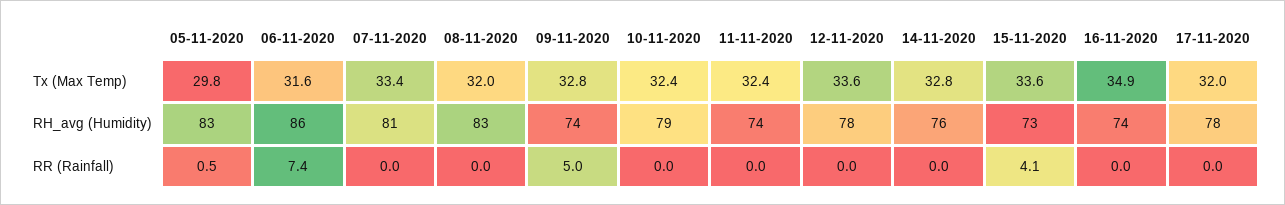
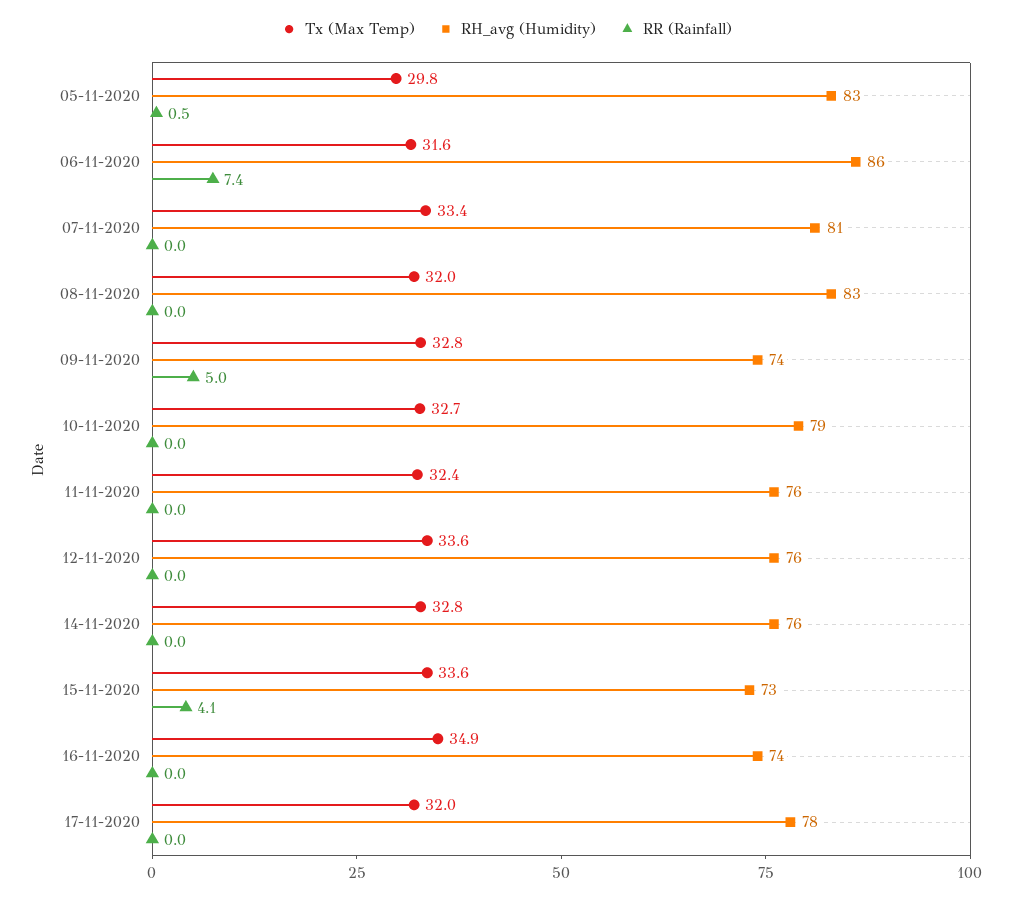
  {
    "Tx (Max Temp)": {
      "05-11-2020": 29.8,
      "06-11-2020": 31.6,
      "07-11-2020": 33.4,
      "08-11-2020": 32,
      "09-11-2020": 32.8,
-     "10-11-2020": 32.4,
+     "10-11-2020": 32.7,
      "11-11-2020": 32.4,
      "12-11-2020": 33.6,
      "14-11-2020": 32.8,
      "15-11-2020": 33.6,
      "16-11-2020": 34.9,
      "17-11-2020": 32
    },
    "RH_avg (Humidity)": {
      "05-11-2020": 83,
      "06-11-2020": 86,
      "07-11-2020": 81,
      "08-11-2020": 83,
      "09-11-2020": 74,
      "10-11-2020": 79,
-     "11-11-2020": 74,
+     "11-11-2020": 76,
-     "12-11-2020": 78,
+     "12-11-2020": 76,
      "14-11-2020": 76,
      "15-11-2020": 73,
      "16-11-2020": 74,
      "17-11-2020": 78
    },
    "RR (Rainfall)": {
      "05-11-2020": 0.5,
      "06-11-2020": 7.4,
      "07-11-2020": 0,
      "08-11-2020": 0,
      "09-11-2020": 5,
      "10-11-2020": 0,
      "11-11-2020": 0,
      "12-11-2020": 0,
      "14-11-2020": 0,
      "15-11-2020": 4.1,
      "16-11-2020": 0,
      "17-11-2020": 0
    }
  }

